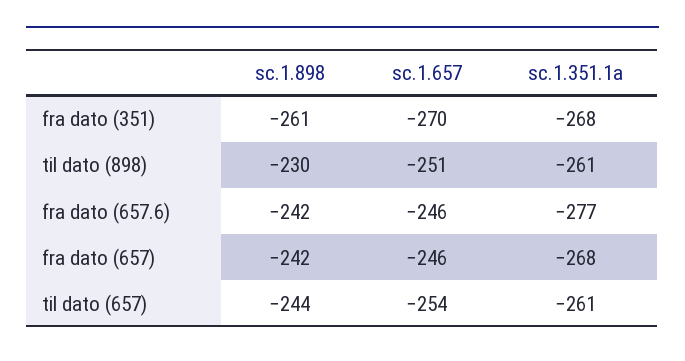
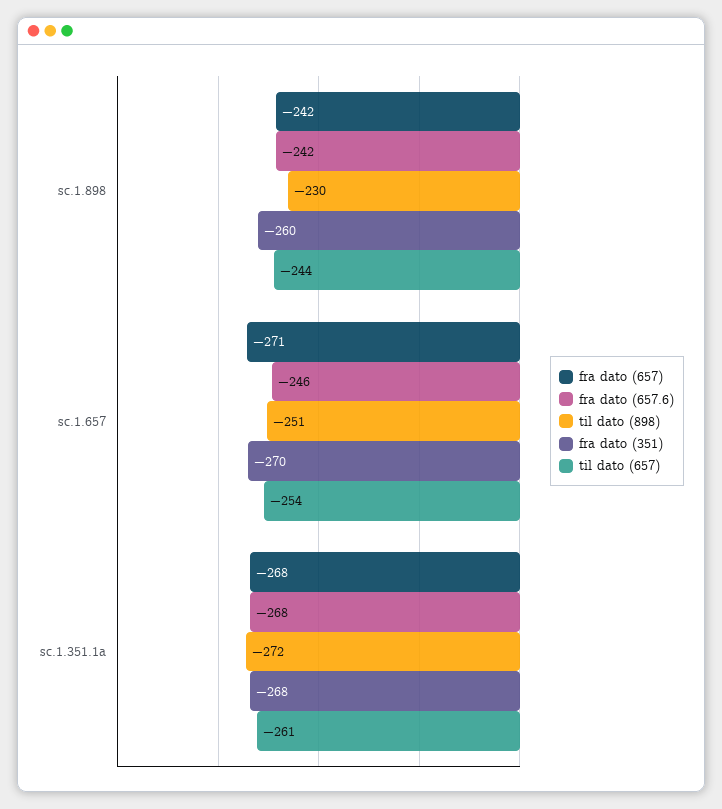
  {
    "fra dato (351)": {
-     "sc.1.898": -261,
+     "sc.1.898": -260,
      "sc.1.657": -270,
      "sc.1.351.1a": -268
    },
    "til dato (898)": {
      "sc.1.898": -230,
      "sc.1.657": -251,
-     "sc.1.351.1a": -261
+     "sc.1.351.1a": -272
    },
    "fra dato (657.6)": {
      "sc.1.898": -242,
      "sc.1.657": -246,
-     "sc.1.351.1a": -277
+     "sc.1.351.1a": -268
    },
    "fra dato (657)": {
      "sc.1.898": -242,
-     "sc.1.657": -246,
+     "sc.1.657": -271,
      "sc.1.351.1a": -268
    },
    "til dato (657)": {
      "sc.1.898": -244,
      "sc.1.657": -254,
      "sc.1.351.1a": -261
    }
  }

